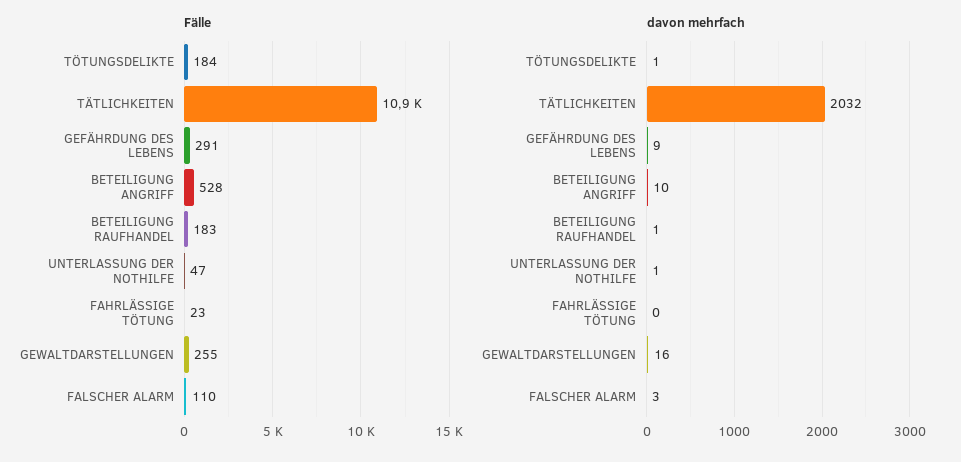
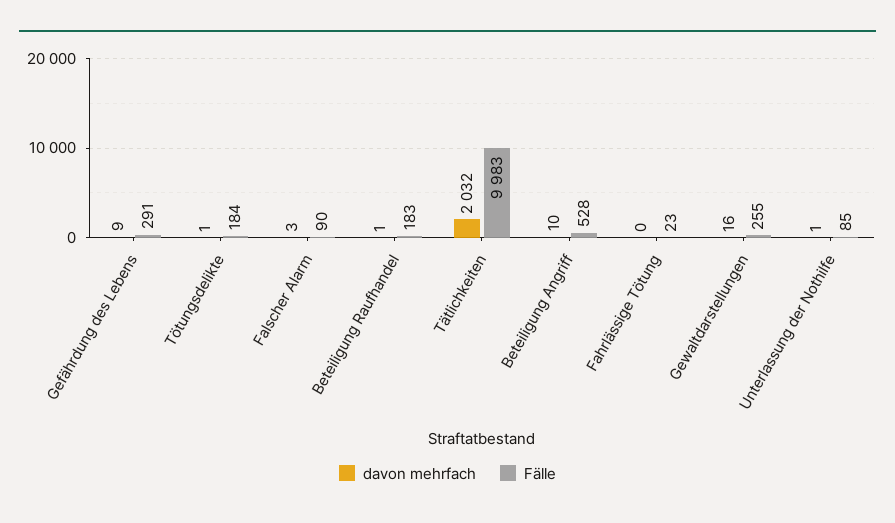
  {
    "Fälle": {
      "TÖTUNGSDELIKTE": 184,
-     "TÄTLICHKEITEN": 10900,
+     "TÄTLICHKEITEN": 9983,
      "GEFÄHRDUNG DES LEBENS": 291,
      "BETEILIGUNG ANGRIFF": 528,
      "BETEILIGUNG RAUFHANDEL": 183,
-     "UNTERLASSUNG DER NOTHILFE": 47,
+     "UNTERLASSUNG DER NOTHILFE": 85,
      "FAHRLÄSSIGE TÖTUNG": 23,
      "GEWALTDARSTELLUNGEN": 255,
-     "FALSCHER ALARM": 110
+     "FALSCHER ALARM": 90
    },
    "davon mehrfach": {
      "TÖTUNGSDELIKTE": 1,
      "TÄTLICHKEITEN": 2032,
      "GEFÄHRDUNG DES LEBENS": 9,
      "BETEILIGUNG ANGRIFF": 10,
      "BETEILIGUNG RAUFHANDEL": 1,
      "UNTERLASSUNG DER NOTHILFE": 1,
      "FAHRLÄSSIGE TÖTUNG": 0,
      "GEWALTDARSTELLUNGEN": 16,
      "FALSCHER ALARM": 3
    }
  }

